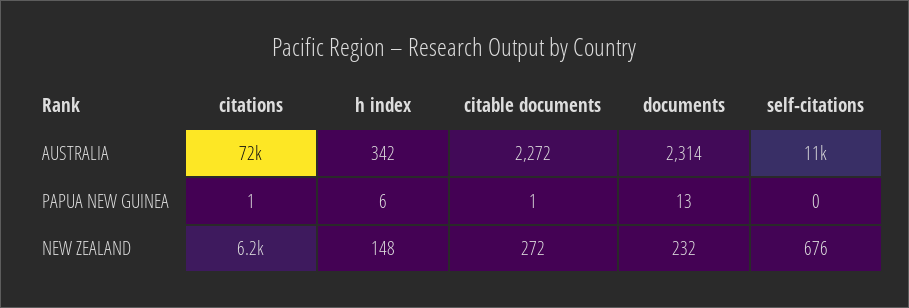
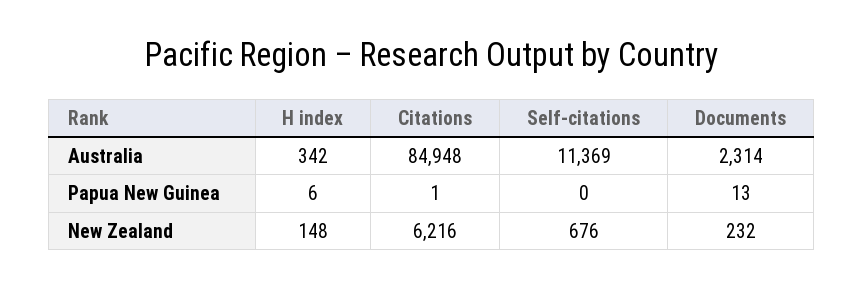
  {
    "citations": {
-     "AUSTRALIA": 72000,
+     "AUSTRALIA": 84948,
      "PAPUA NEW GUINEA": 1,
      "NEW ZEALAND": 6216
    },
    "h index": {
      "AUSTRALIA": 342,
      "PAPUA NEW GUINEA": 6,
      "NEW ZEALAND": 148
    },
-   "citable documents": {
-     "AUSTRALIA": 2272,
-     "PAPUA NEW GUINEA": 1,
-     "NEW ZEALAND": 272
-   },
    "documents": {
      "AUSTRALIA": 2314,
      "PAPUA NEW GUINEA": 13,
      "NEW ZEALAND": 232
    },
    "self-citations": {
      "AUSTRALIA": 11369,
      "PAPUA NEW GUINEA": 0,
      "NEW ZEALAND": 676
    }
  }

